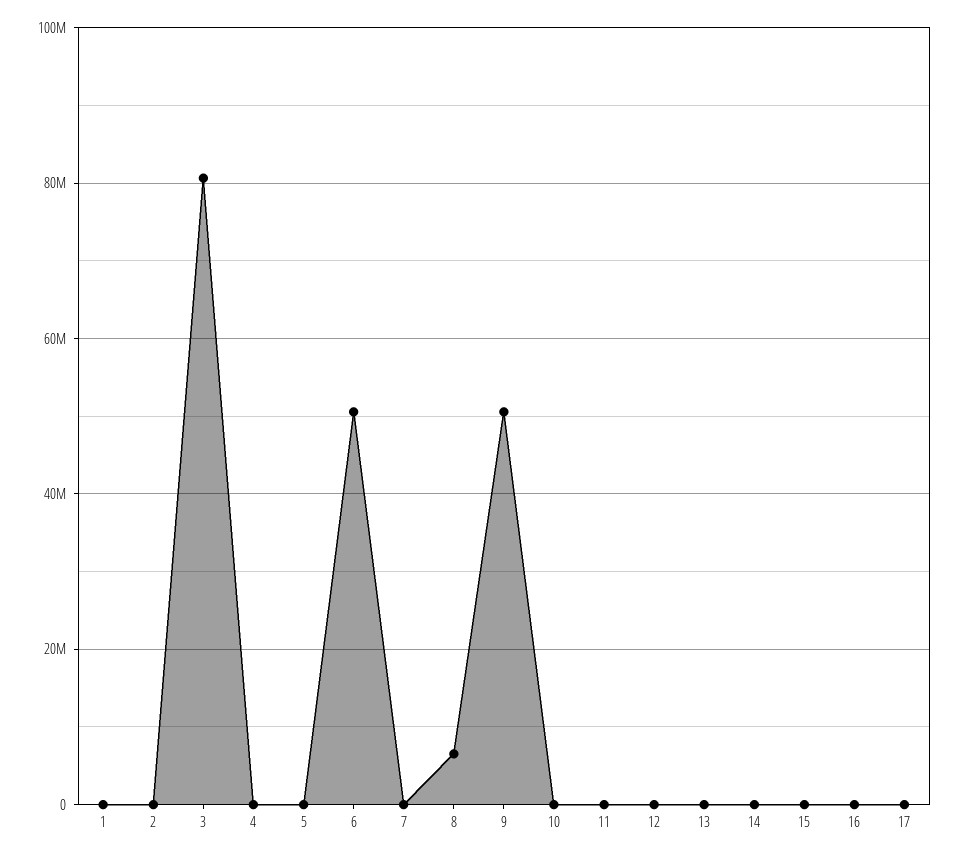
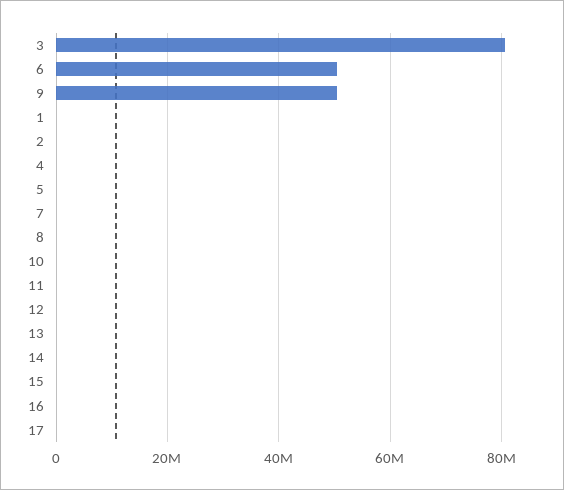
  {
    "1": 0,
    "2": 0,
    "3": 80000000,
    "4": 0,
    "5": 0,
    "6": 50000000,
    "7": 0,
-   "8": 6000000,
+   "8": 0,
    "9": 50000000,
    "10": 0,
    "11": 0,
    "12": 0,
    "13": 0,
    "14": 0,
    "15": 0,
    "16": 0,
    "17": 0
  }

